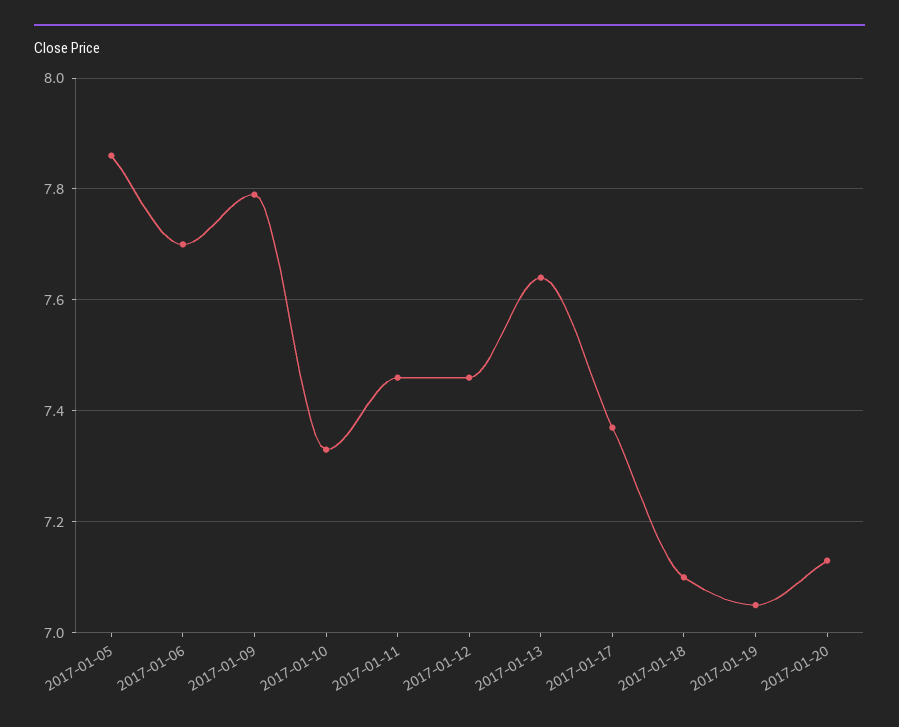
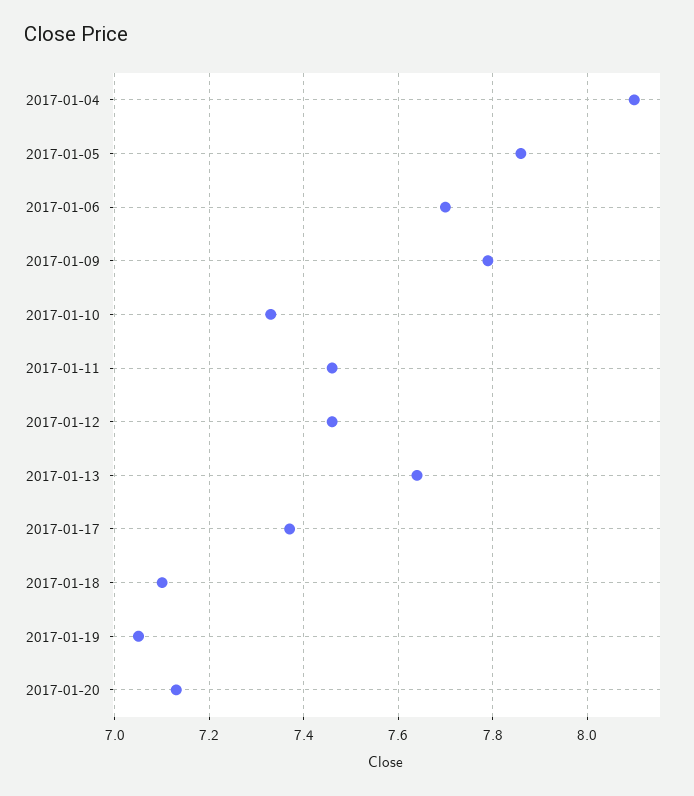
  {
    "2017-01-05": 7.85,
    "2017-01-06": 7.7,
    "2017-01-09": 7.8,
    "2017-01-10": 7.35,
    "2017-01-11": 7.45,
    "2017-01-12": 7.45,
    "2017-01-13": 7.65,
    "2017-01-17": 7.35,
    "2017-01-18": 7.1,
    "2017-01-19": 7.05,
-   "2017-01-20": 7.15
+   "2017-01-20": 7.15,
+   "2017-01-04": 8.1
  }

